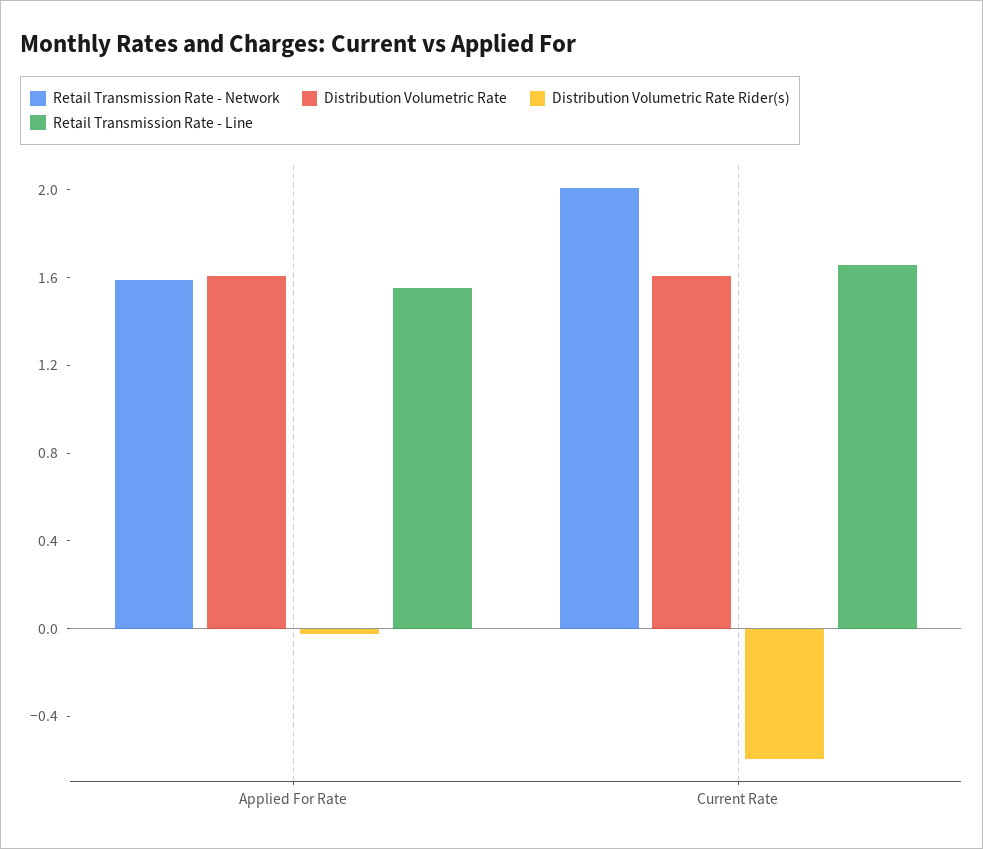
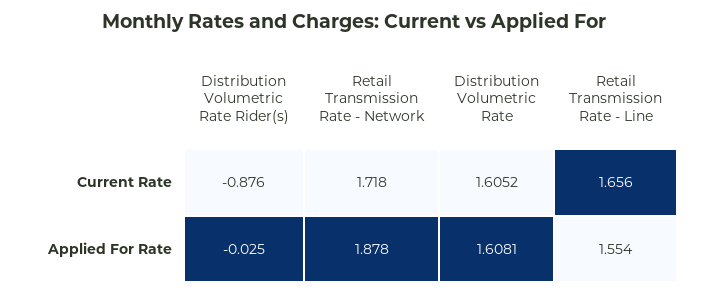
  {
    "Retail Transmission Rate - Network": {
-     "Applied For Rate": 1.6,
+     "Applied For Rate": 1.878,
-     "Current Rate": 2
+     "Current Rate": 1.718
    },
    "Distribution Volumetric Rate": {
      "Applied For Rate": 1.6081,
      "Current Rate": 1.6052
    },
    "Distribution Volumetric Rate Rider(s)": {
      "Applied For Rate": -0.025,
-     "Current Rate": -0.6
+     "Current Rate": -0.876
    },
    "Retail Transmission Rate - Line": {
      "Applied For Rate": 1.554,
      "Current Rate": 1.656
    }
  }

